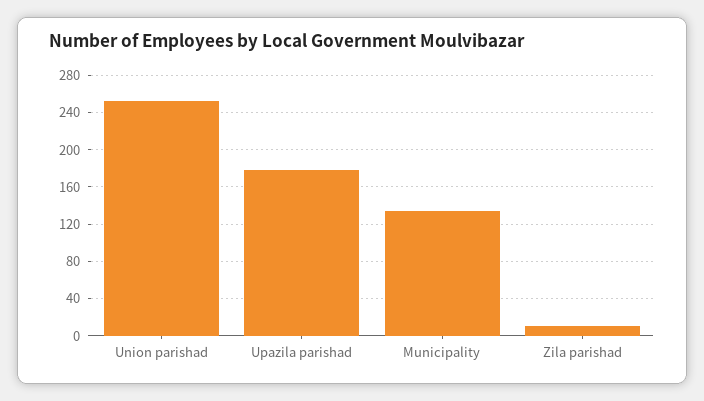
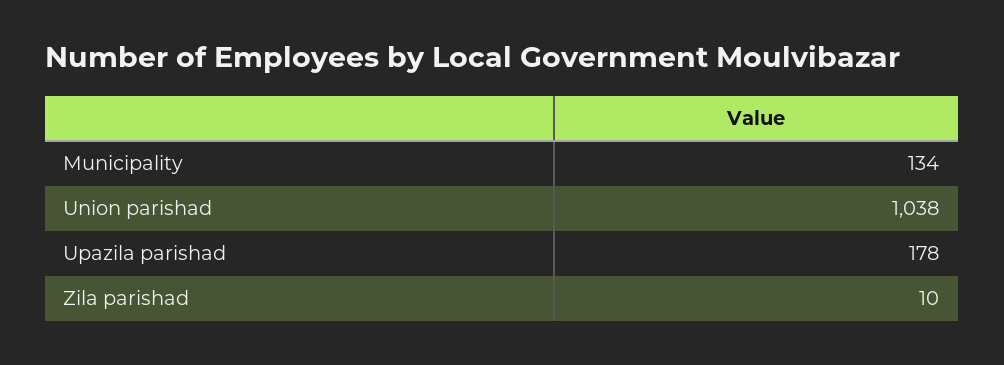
  {
-   "Union parishad": 250,
+   "Union parishad": 1038,
    "Upazila parishad": 178,
    "Municipality": 134,
    "Zila parishad": 10
  }

